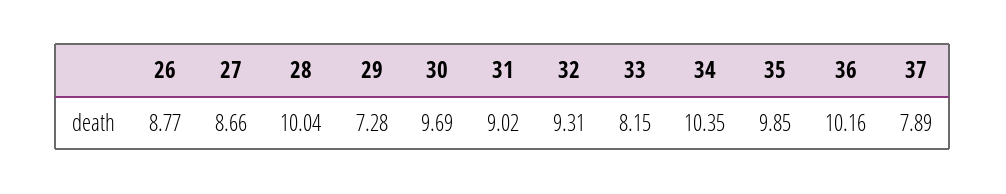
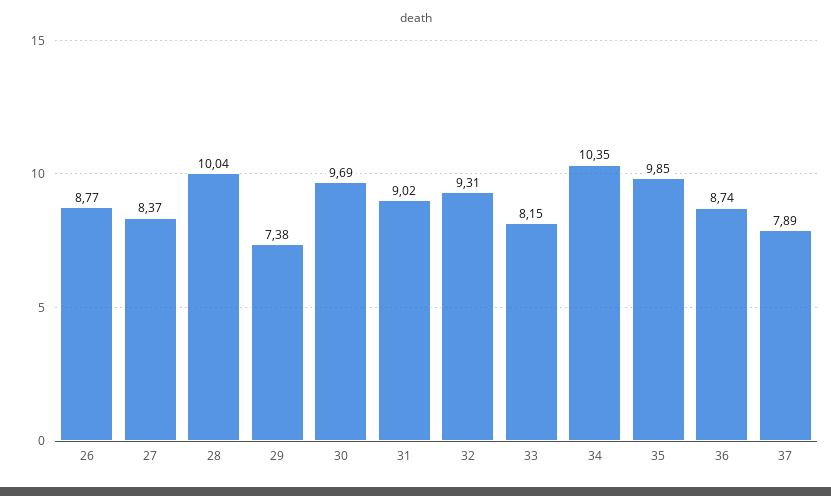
  {
    "26": 8.77,
-   "27": 8.66,
+   "27": 8.37,
    "28": 10.04,
-   "29": 7.28,
+   "29": 7.38,
    "30": 9.69,
    "31": 9.02,
    "32": 9.31,
    "33": 8.15,
    "34": 10.35,
    "35": 9.85,
-   "36": 10.16,
+   "36": 8.74,
    "37": 7.89
  }

